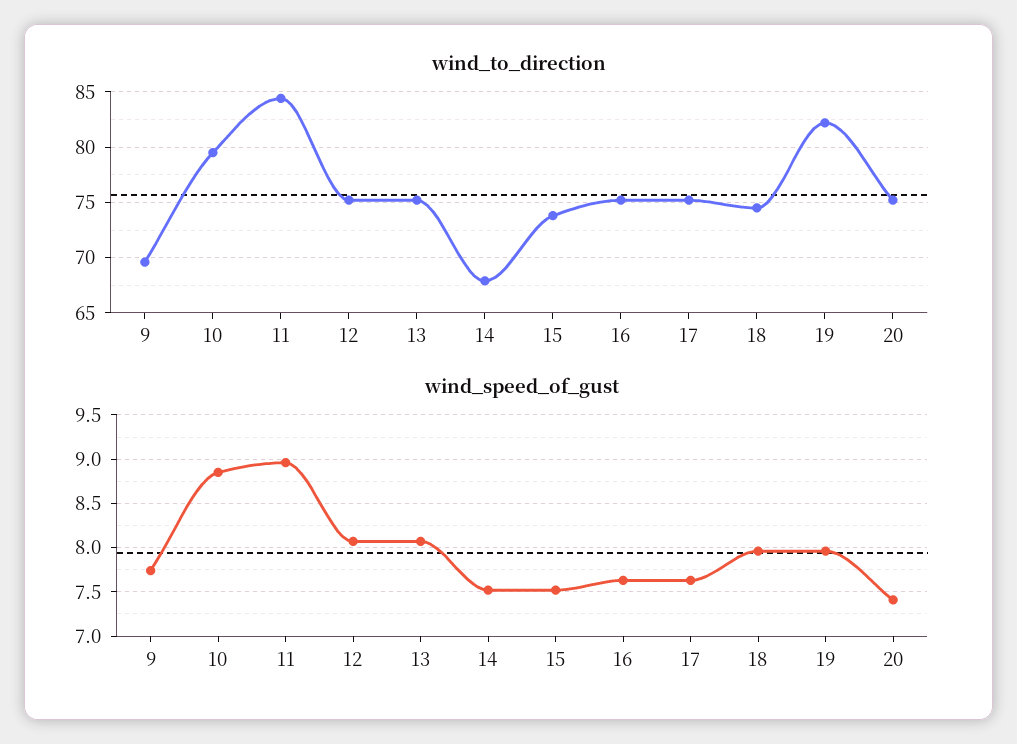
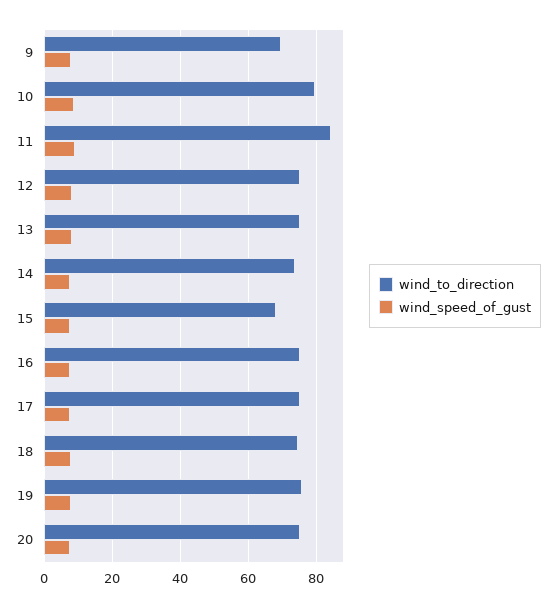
  {
    "wind_to_direction": {
      "9": 70,
      "10": 80,
      "11": 84,
      "12": 75,
      "13": 75,
-     "14": 68,
+     "14": 74,
-     "15": 74,
+     "15": 68,
      "16": 75,
      "17": 75,
      "18": 75,
-     "19": 82,
+     "19": 76,
      "20": 75
    },
    "wind_speed_of_gust": {
      "9": 7.7,
      "10": 8.9,
      "11": 9,
      "12": 8.1,
      "13": 8.1,
      "14": 7.5,
      "15": 7.5,
      "16": 7.6,
      "17": 7.6,
      "18": 8,
      "19": 8,
      "20": 7.4
    }
  }

